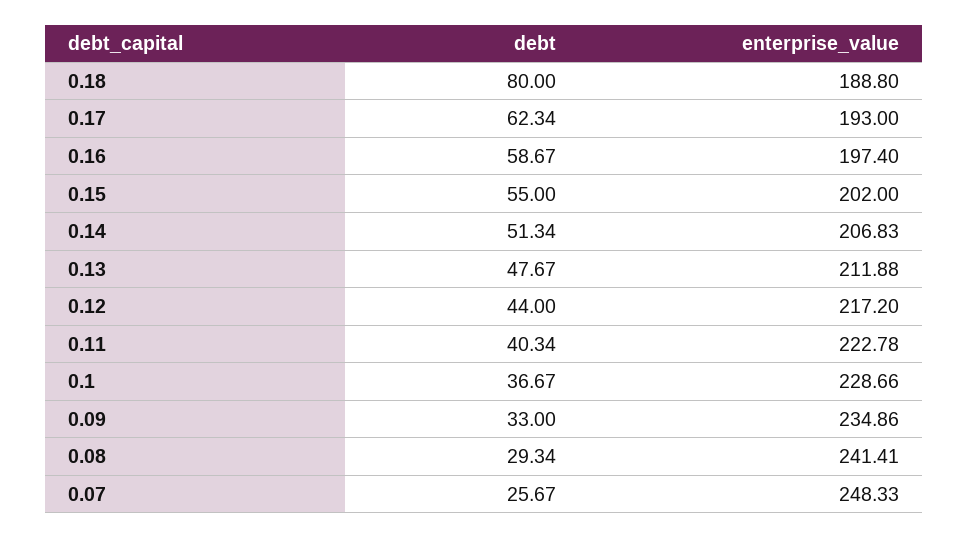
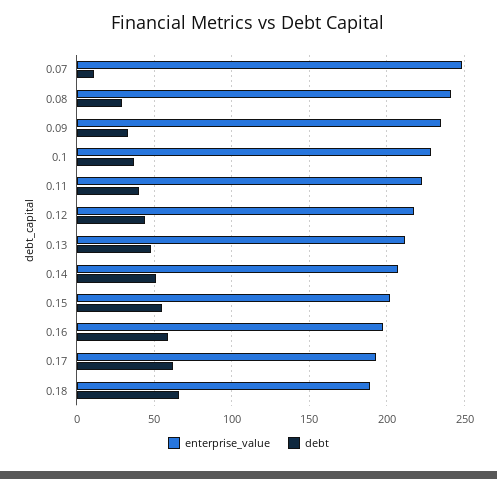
  {
    "debt": {
-     "0.18": 80,
+     "0.18": 65,
      "0.17": 62.34,
      "0.16": 58.67,
      "0.15": 55,
      "0.14": 51.34,
      "0.13": 47.67,
      "0.12": 44,
      "0.11": 40.34,
      "0.1": 36.67,
      "0.09": 33,
      "0.08": 29.34,
-     "0.07": 25.67
+     "0.07": 10
    },
    "enterprise_value": {
      "0.18": 188.8,
      "0.17": 193,
      "0.16": 197.4,
      "0.15": 202,
      "0.14": 206.83,
      "0.13": 211.88,
      "0.12": 217.2,
      "0.11": 222.78,
      "0.1": 228.66,
      "0.09": 234.86,
      "0.08": 241.41,
      "0.07": 248.33
    }
  }

